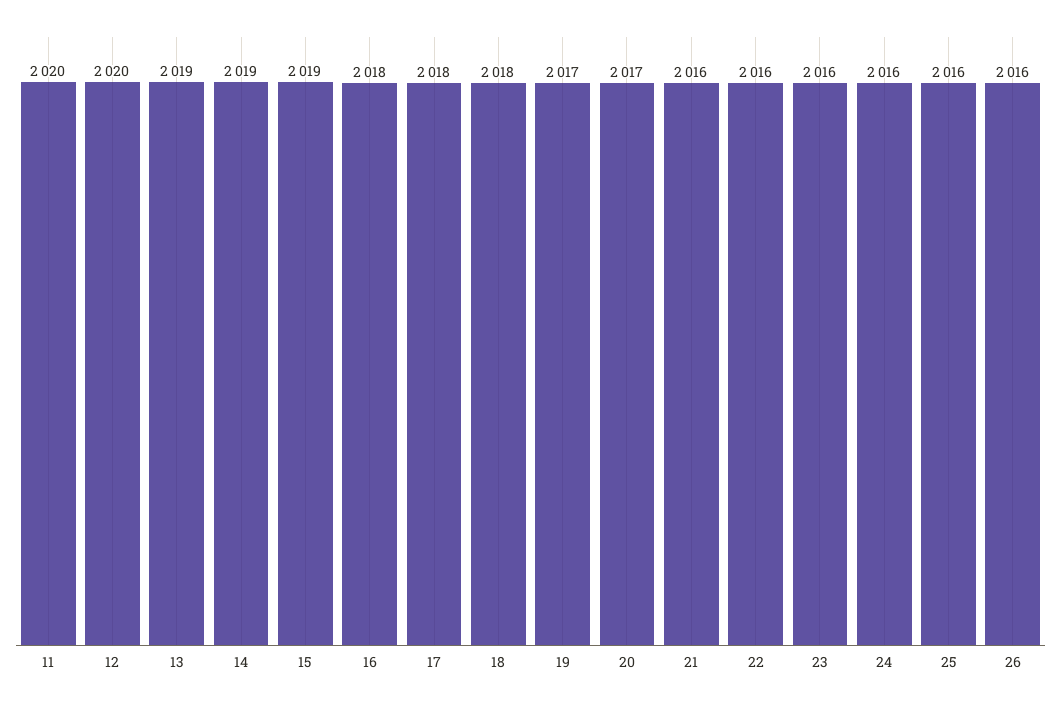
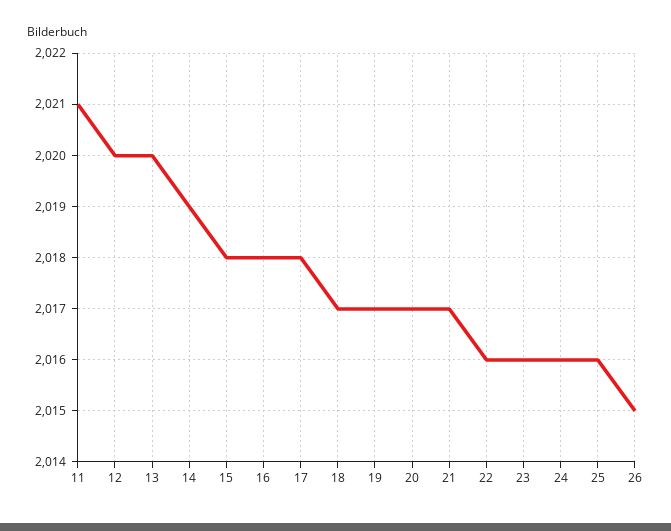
  {
-   "11": 2020,
+   "11": 2021,
    "12": 2020,
-   "13": 2019,
+   "13": 2020,
    "14": 2019,
-   "15": 2019,
+   "15": 2018,
    "16": 2018,
    "17": 2018,
-   "18": 2018,
+   "18": 2017,
    "19": 2017,
    "20": 2017,
-   "21": 2016,
+   "21": 2017,
    "22": 2016,
    "23": 2016,
    "24": 2016,
    "25": 2016,
-   "26": 2016
+   "26": 2015
  }

